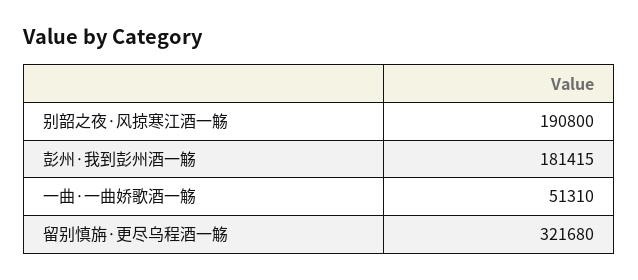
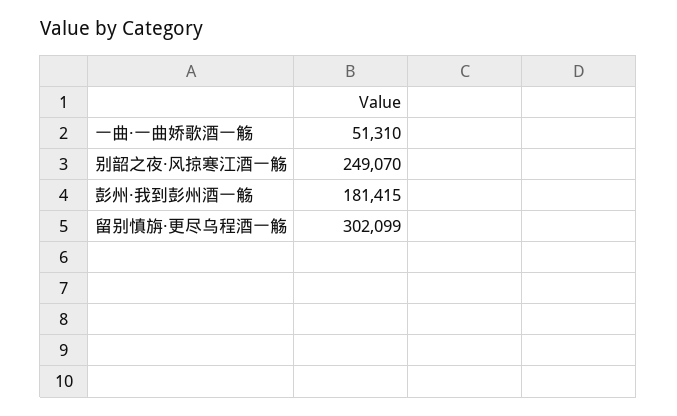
  {
-   "别韶之夜·风掠寒江酒一觞": 190800,
+   "别韶之夜·风掠寒江酒一觞": 249070,
    "彭州·我到彭州酒一觞": 181415,
    "一曲·一曲娇歌酒一觞": 51310,
-   "留别慎旃·更尽乌程酒一觞": 321680
+   "留别慎旃·更尽乌程酒一觞": 302099
  }

